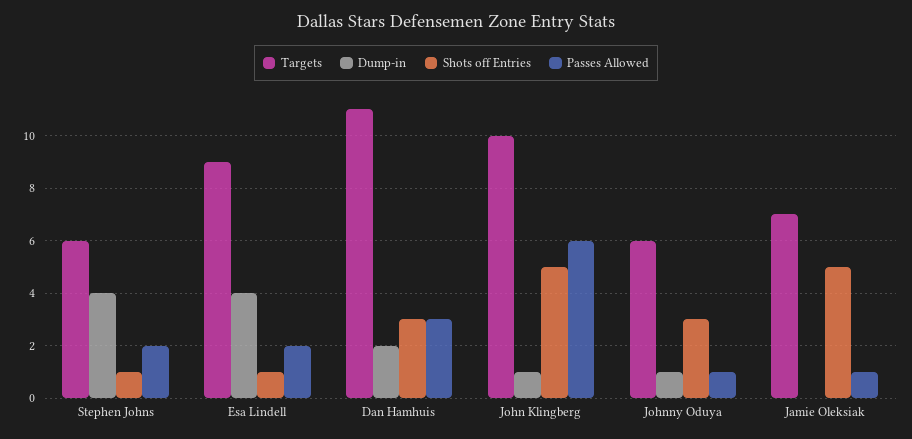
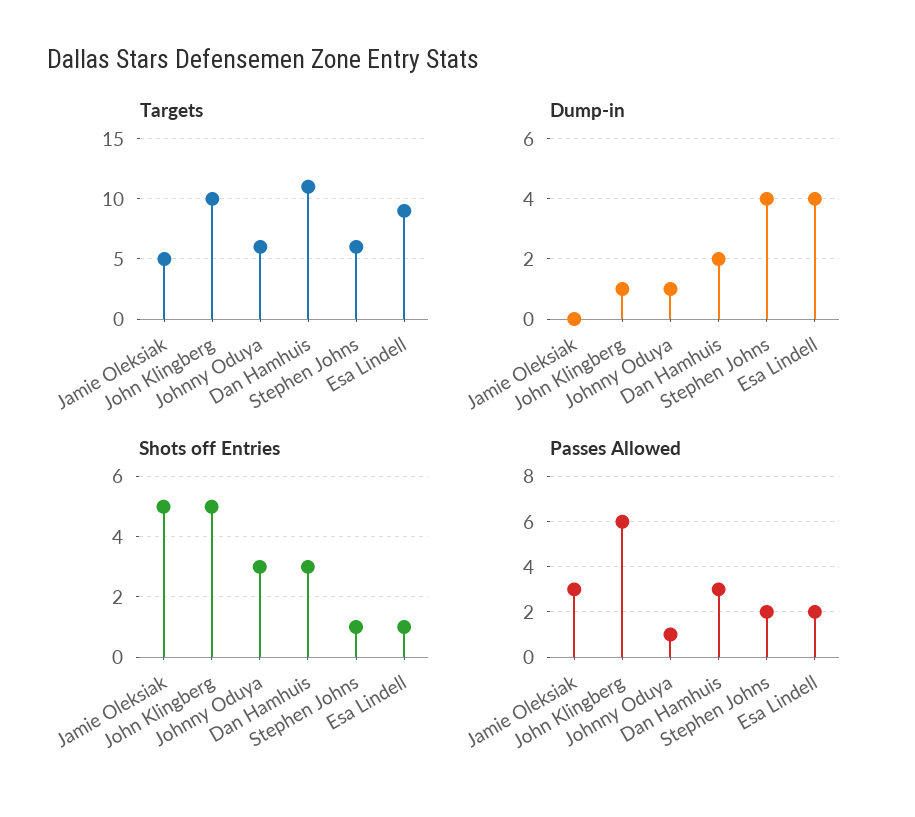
  {
    "Targets": {
      "Stephen Johns": 6,
      "Esa Lindell": 9,
      "Dan Hamhuis": 11,
      "John Klingberg": 10,
      "Johnny Oduya": 6,
-     "Jamie Oleksiak": 7
+     "Jamie Oleksiak": 5
    },
    "Dump-in": {
      "Stephen Johns": 4,
      "Esa Lindell": 4,
      "Dan Hamhuis": 2,
      "John Klingberg": 1,
      "Johnny Oduya": 1,
      "Jamie Oleksiak": 0
    },
    "Shots off Entries": {
      "Stephen Johns": 1,
      "Esa Lindell": 1,
      "Dan Hamhuis": 3,
      "John Klingberg": 5,
      "Johnny Oduya": 3,
      "Jamie Oleksiak": 5
    },
    "Passes Allowed": {
      "Stephen Johns": 2,
      "Esa Lindell": 2,
      "Dan Hamhuis": 3,
      "John Klingberg": 6,
      "Johnny Oduya": 1,
-     "Jamie Oleksiak": 1
+     "Jamie Oleksiak": 3
    }
  }

